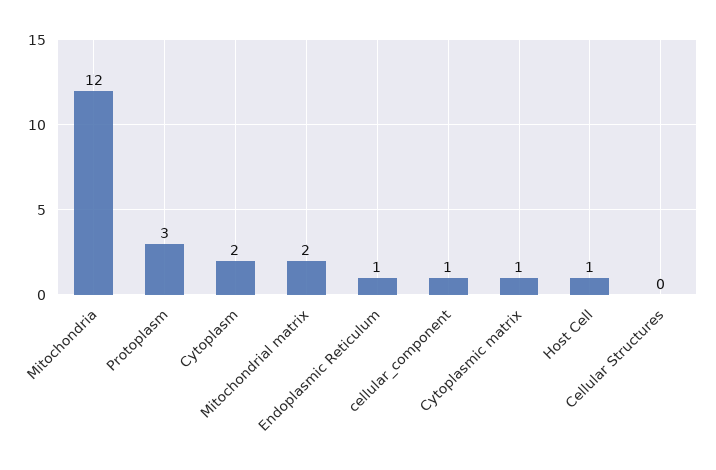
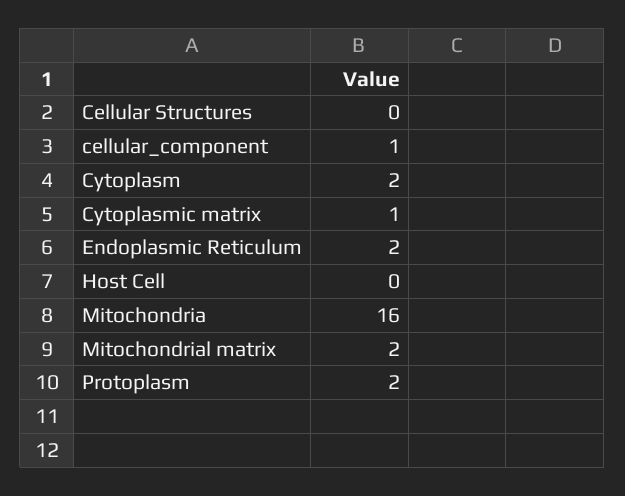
  {
-   "Mitochondria": 12,
+   "Mitochondria": 16,
-   "Protoplasm": 3,
+   "Protoplasm": 2,
    "Cytoplasm": 2,
    "Mitochondrial matrix": 2,
-   "Endoplasmic Reticulum": 1,
+   "Endoplasmic Reticulum": 2,
    "cellular_component": 1,
    "Cytoplasmic matrix": 1,
-   "Host Cell": 1,
+   "Host Cell": 0,
    "Cellular Structures": 0
  }

